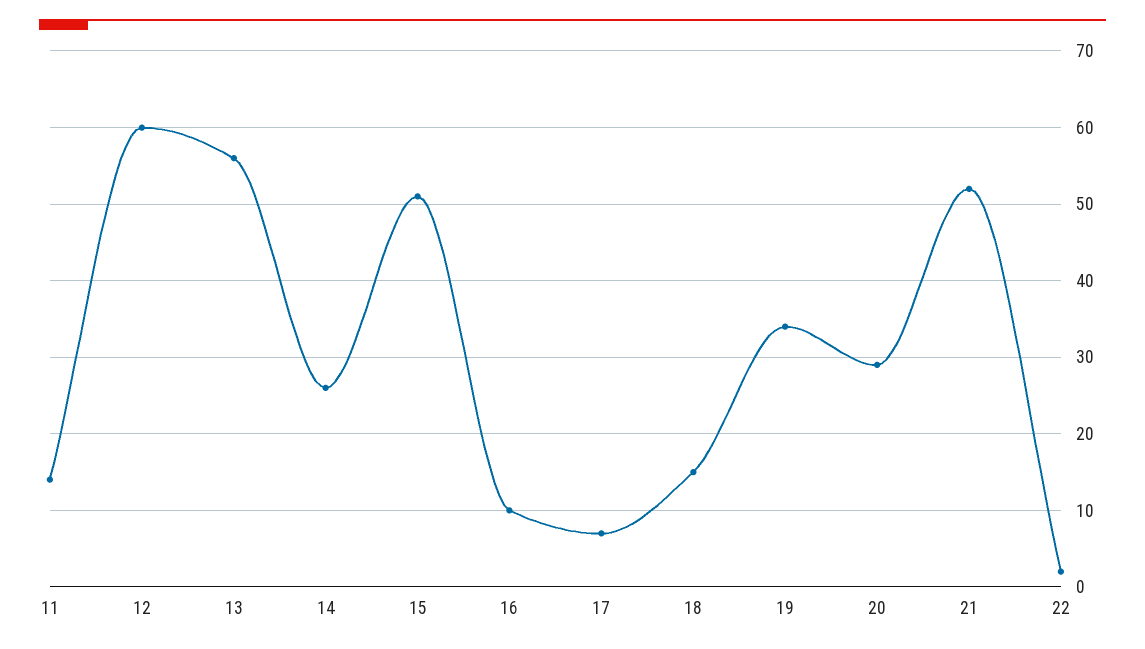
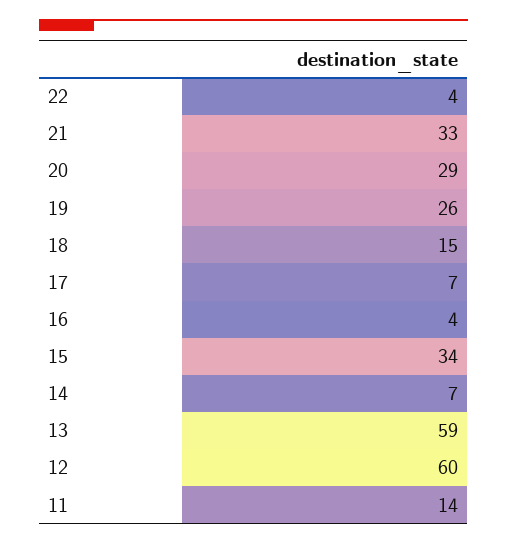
  {
    "11": 14,
    "12": 60,
-   "13": 56,
+   "13": 59,
-   "14": 26,
+   "14": 7,
-   "15": 51,
+   "15": 34,
-   "16": 10,
+   "16": 4,
    "17": 7,
    "18": 15,
-   "19": 34,
+   "19": 26,
    "20": 29,
-   "21": 52,
+   "21": 33,
-   "22": 2
+   "22": 4
  }

